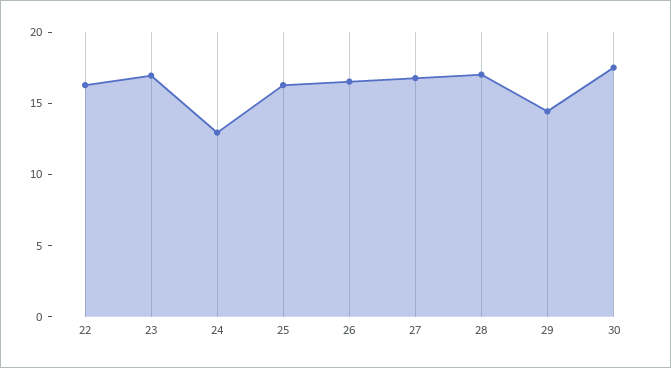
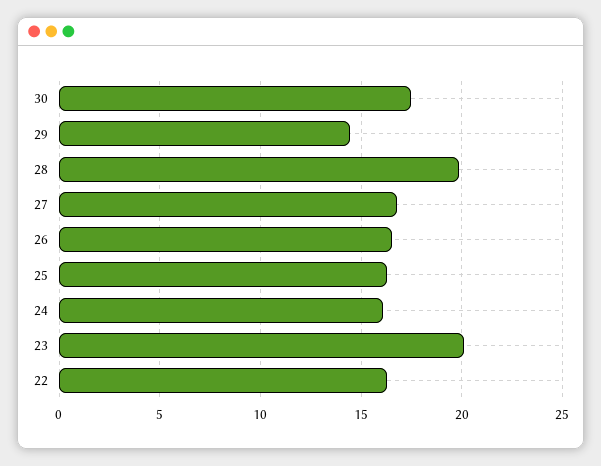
  {
    "22": 16.5,
-   "23": 17,
+   "23": 20,
-   "24": 13,
+   "24": 16,
    "25": 16.5,
    "26": 16.5,
    "27": 17,
-   "28": 17,
+   "28": 20,
    "29": 14.5,
    "30": 17.5
  }

